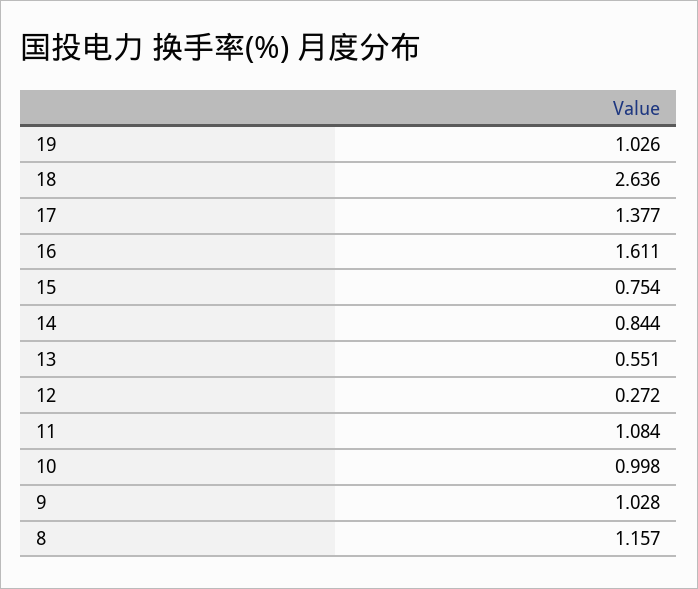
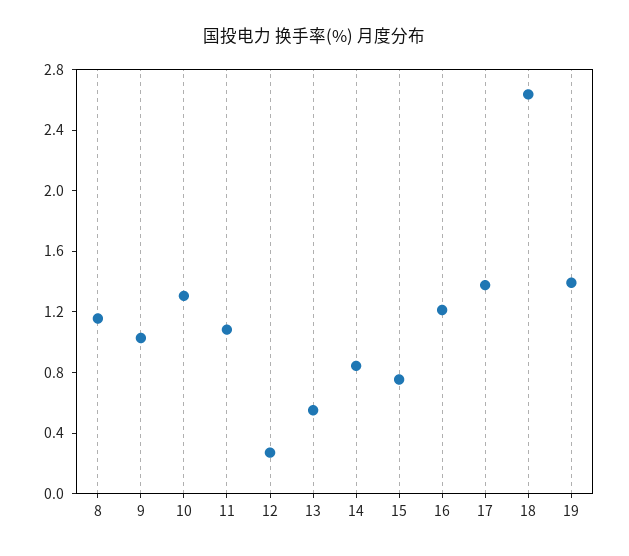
  {
-   "19": 1.026,
+   "19": 1.4,
    "18": 2.636,
    "17": 1.377,
-   "16": 1.611,
+   "16": 1.2,
    "15": 0.754,
    "14": 0.844,
    "13": 0.551,
    "12": 0.272,
    "11": 1.084,
-   "10": 0.998,
+   "10": 1.3,
    "9": 1.028,
    "8": 1.157
  }

